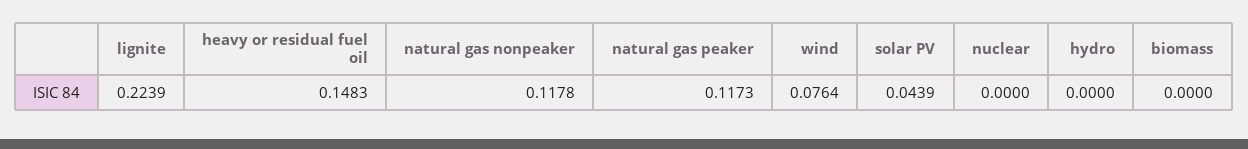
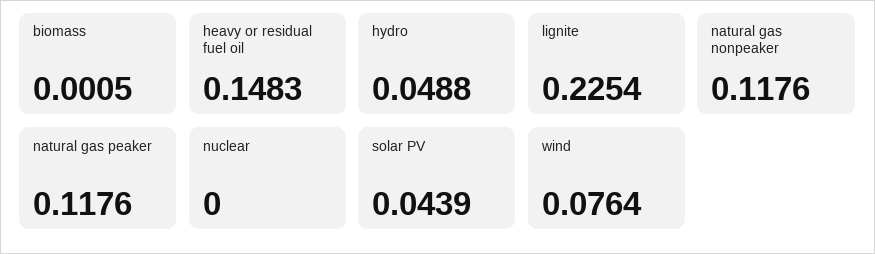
  {
-   "lignite": 0.2239,
+   "lignite": 0.2254,
    "heavy or residual fuel oil": 0.1483,
-   "natural gas nonpeaker": 0.1178,
+   "natural gas nonpeaker": 0.1176,
-   "natural gas peaker": 0.1173,
+   "natural gas peaker": 0.1176,
    "wind": 0.0764,
    "solar PV": 0.0439,
    "nuclear": 0,
-   "hydro": 0,
+   "hydro": 0.0488,
-   "biomass": 0
+   "biomass": 0.0005
  }

